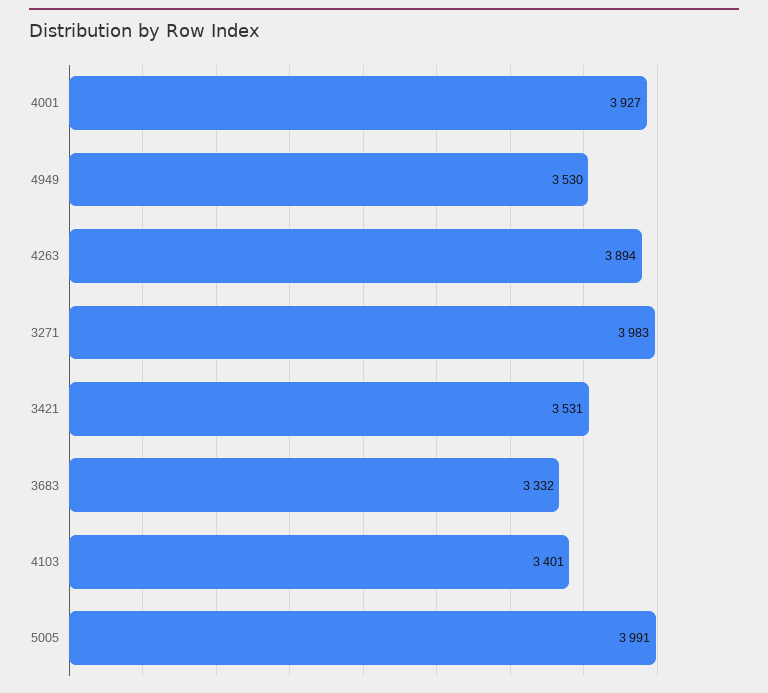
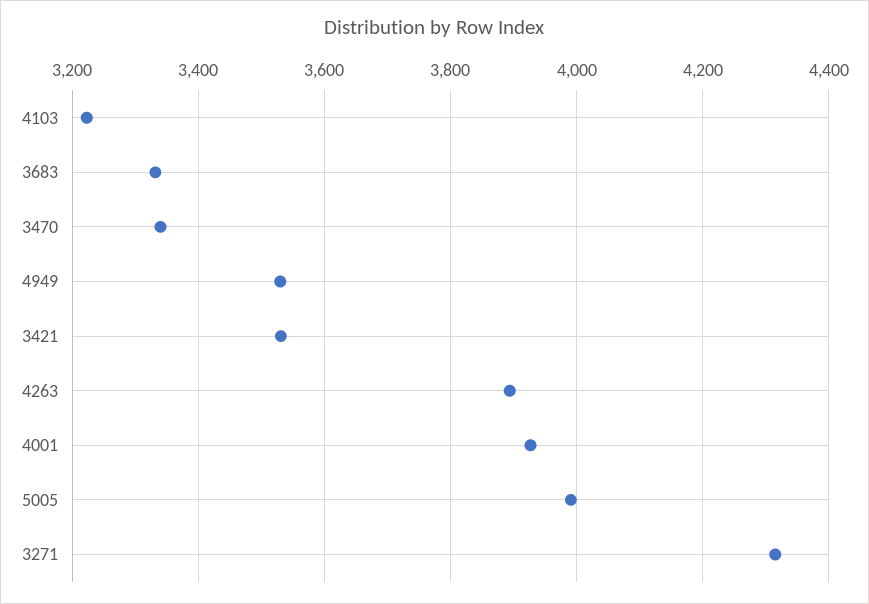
  {
    "4001": 3927,
    "4949": 3530,
    "4263": 3894,
-   "3271": 3983,
+   "3271": 4320,
    "3421": 3531,
    "3683": 3332,
-   "4103": 3401,
+   "4103": 3220,
-   "5005": 3991
+   "5005": 3991,
+   "3470": 3340
  }

